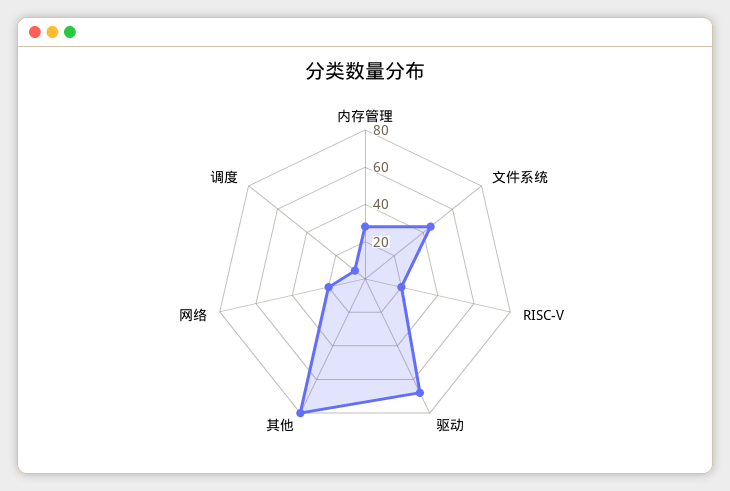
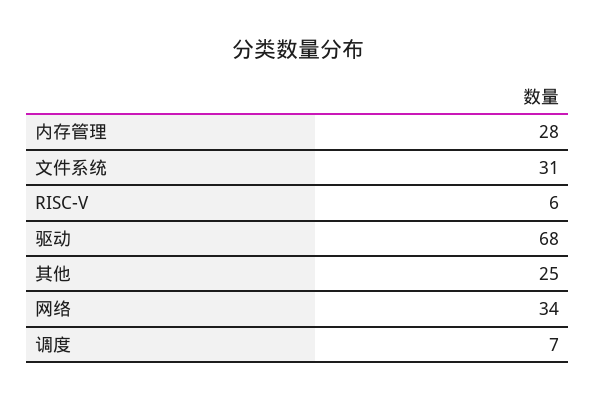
  {
    "内存管理": 28,
-   "文件系统": 45,
+   "文件系统": 31,
-   "RISC-V": 20,
+   "RISC-V": 6,
    "驱动": 68,
-   "其他": 80,
+   "其他": 25,
-   "网络": 20,
+   "网络": 34,
    "调度": 7
  }

